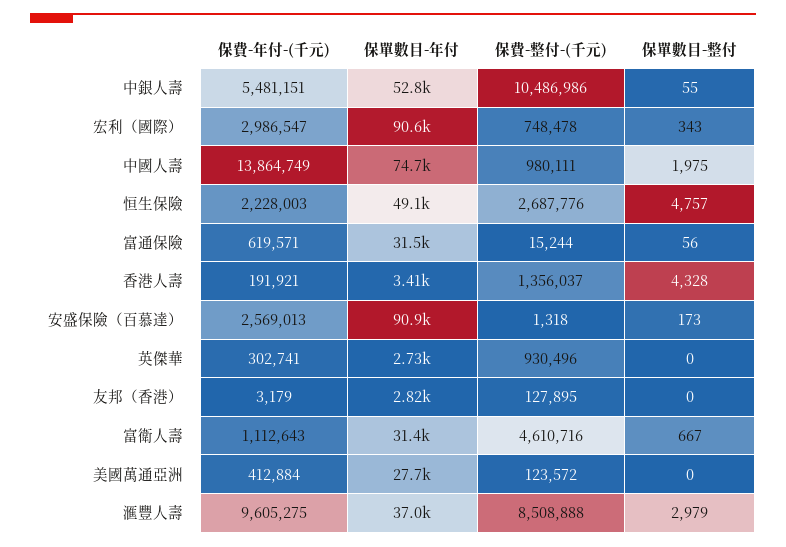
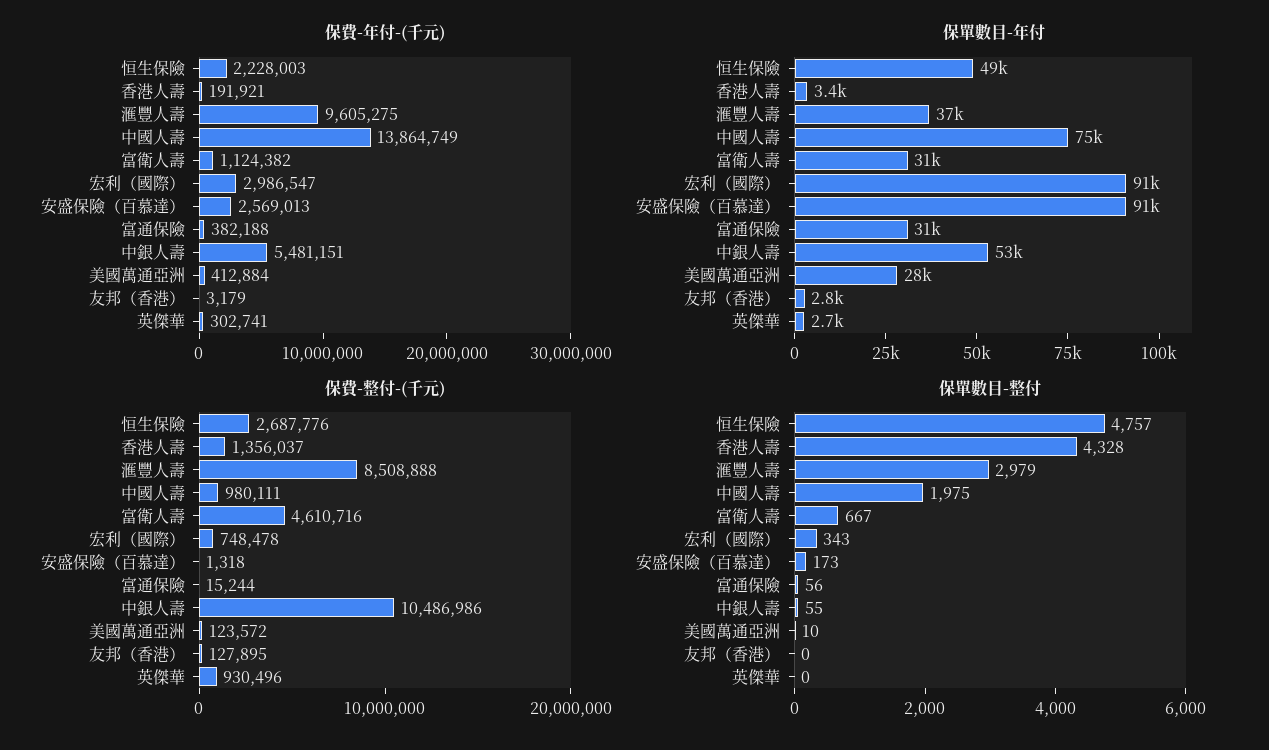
  {
    "保費-年付-(千元)": {
      "中銀人壽": 5481151,
      "宏利（國際）": 2986547,
      "中國人壽": 13864749,
      "恒生保險": 2228003,
-     "富通保險": 619571,
+     "富通保險": 382188,
      "香港人壽": 191921,
      "安盛保險（百慕達）": 2569013,
      "英傑華": 302741,
      "友邦（香港）": 3179,
-     "富衛人壽": 1112643,
+     "富衛人壽": 1124382,
      "美國萬通亞洲": 412884,
      "滙豐人壽": 9605275
    },
    "保單數目-年付": {
      "中銀人壽": 52800,
      "宏利（國際）": 90600,
      "中國人壽": 74700,
      "恒生保險": 49100,
      "富通保險": 31500,
      "香港人壽": 3410,
      "安盛保險（百慕達）": 90900,
      "英傑華": 2730,
      "友邦（香港）": 2820,
      "富衛人壽": 31400,
      "美國萬通亞洲": 27700,
      "滙豐人壽": 37000
    },
    "保費-整付-(千元)": {
      "中銀人壽": 10486986,
      "宏利（國際）": 748478,
      "中國人壽": 980111,
      "恒生保險": 2687776,
      "富通保險": 15244,
      "香港人壽": 1356037,
      "安盛保險（百慕達）": 1318,
      "英傑華": 930496,
      "友邦（香港）": 127895,
      "富衛人壽": 4610716,
      "美國萬通亞洲": 123572,
      "滙豐人壽": 8508888
    },
    "保單數目-整付": {
      "中銀人壽": 55,
      "宏利（國際）": 343,
      "中國人壽": 1975,
      "恒生保險": 4757,
      "富通保險": 56,
      "香港人壽": 4328,
      "安盛保險（百慕達）": 173,
      "英傑華": 0,
      "友邦（香港）": 0,
      "富衛人壽": 667,
-     "美國萬通亞洲": 0,
+     "美國萬通亞洲": 10,
      "滙豐人壽": 2979
    }
  }

